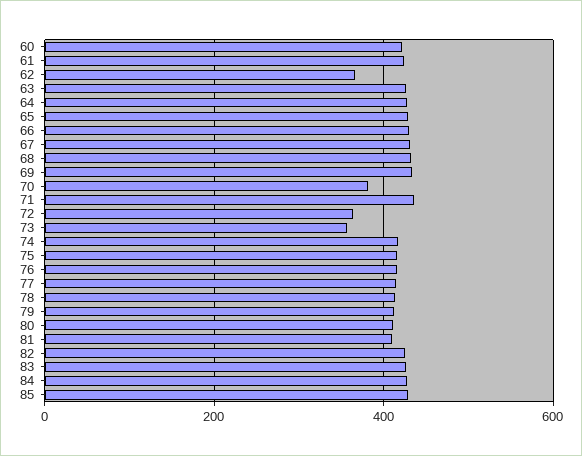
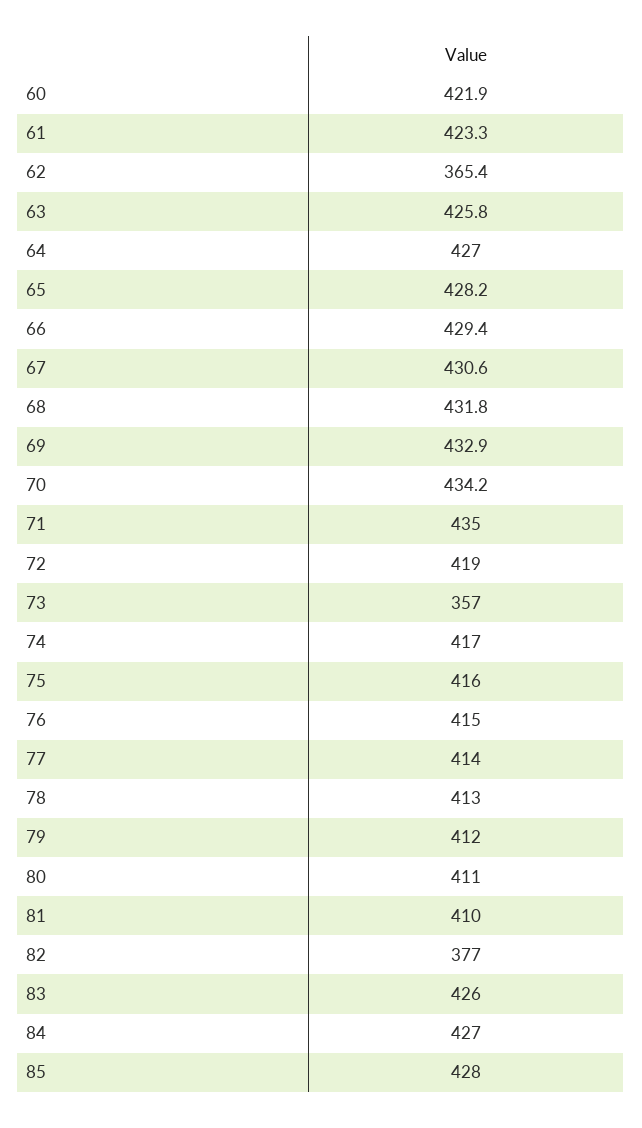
  {
    "60": 421.9,
    "61": 423.3,
    "62": 365.4,
    "63": 425.8,
    "64": 427,
    "65": 428.2,
    "66": 429.4,
    "67": 430.6,
    "68": 431.8,
    "69": 432.9,
-   "70": 380,
+   "70": 434.2,
    "71": 435,
-   "72": 360,
+   "72": 419,
    "73": 357,
    "74": 417,
    "75": 416,
    "76": 415,
    "77": 414,
    "78": 413,
    "79": 412,
    "80": 411,
    "81": 410,
-   "82": 420,
+   "82": 377,
    "83": 426,
    "84": 427,
    "85": 428
  }

